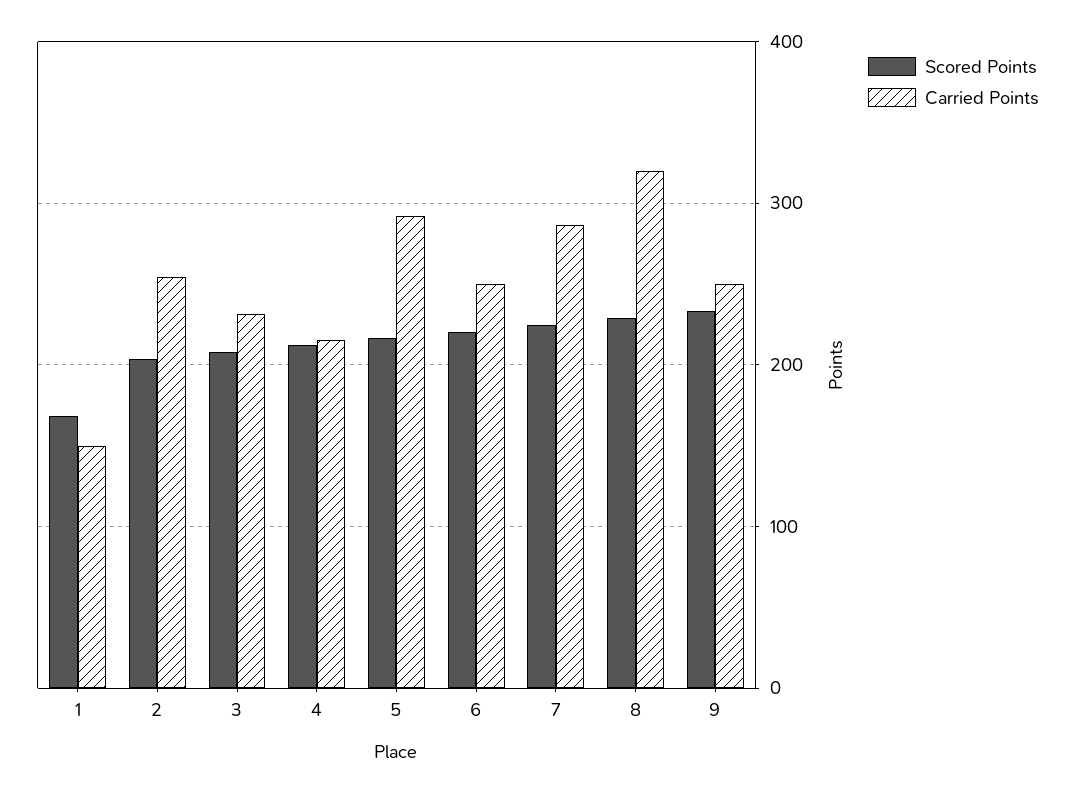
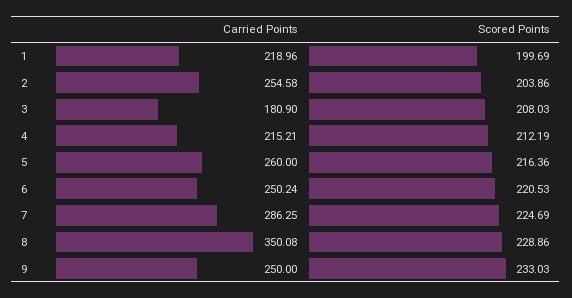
  {
    "Scored Points": {
-     "1": 170,
+     "1": 199.69,
      "2": 203.86,
      "3": 208.03,
      "4": 212.19,
      "5": 216.36,
      "6": 220.53,
      "7": 224.69,
      "8": 228.86,
      "9": 233.03
    },
    "Carried Points": {
-     "1": 150,
+     "1": 218.96,
      "2": 254.58,
-     "3": 230,
+     "3": 180.9,
      "4": 215.21,
-     "5": 290,
+     "5": 260,
      "6": 250.24,
      "7": 286.25,
-     "8": 320,
+     "8": 350.08,
      "9": 250
    }
  }

